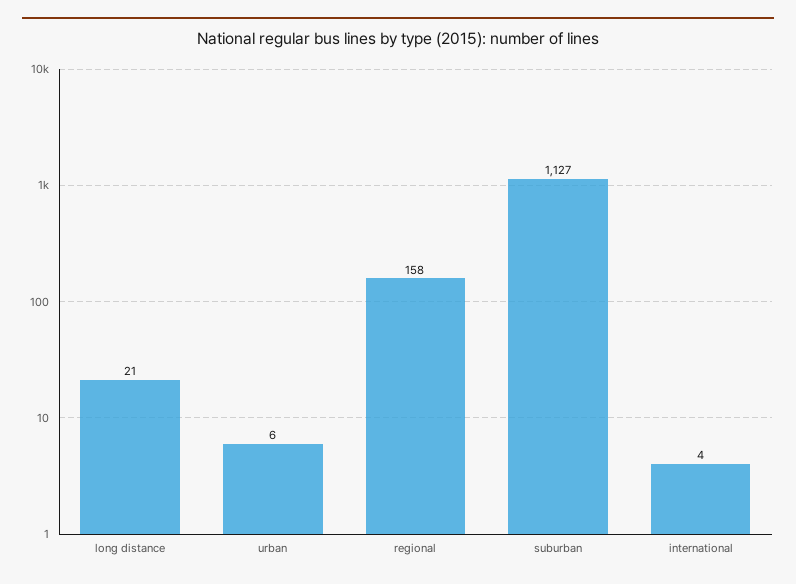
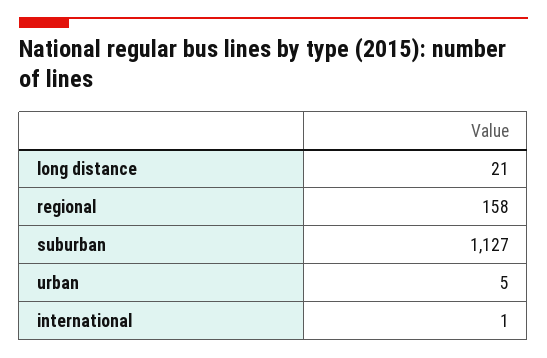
  {
    "long distance": 21,
-   "urban": 6,
+   "urban": 5,
    "regional": 158,
    "suburban": 1127,
-   "international": 4
+   "international": 1
  }

